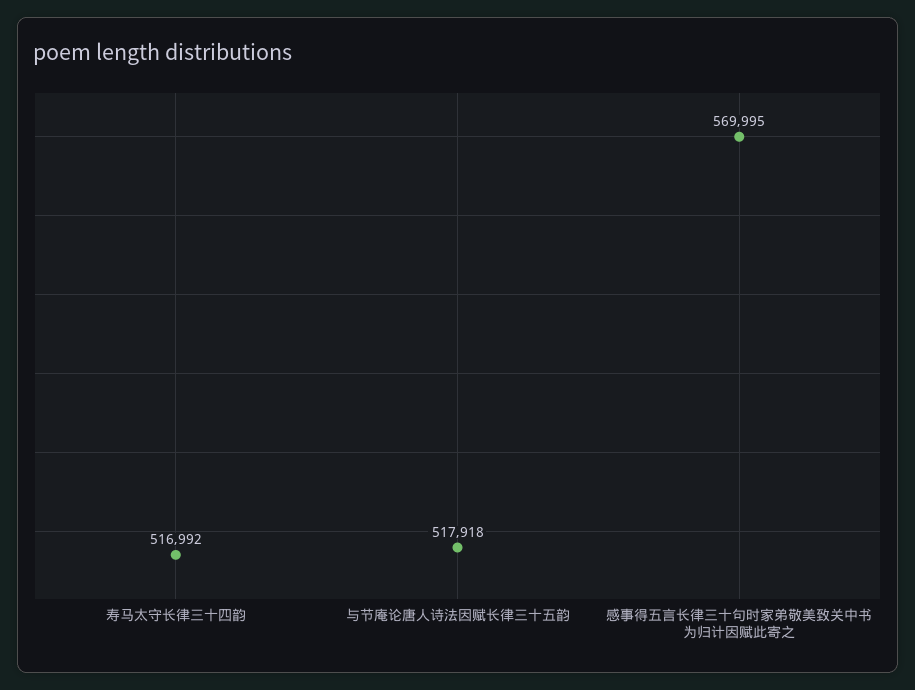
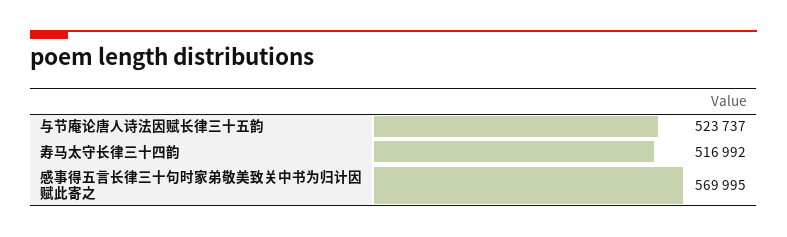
  {
    "寿马太守长律三十四韵": 516992,
-   "与节庵论唐人诗法因赋长律三十五韵": 517918,
+   "与节庵论唐人诗法因赋长律三十五韵": 523737,
    "感事得五言长律三十句时家弟敬美致关中书为归计因赋此寄之": 569995
  }

